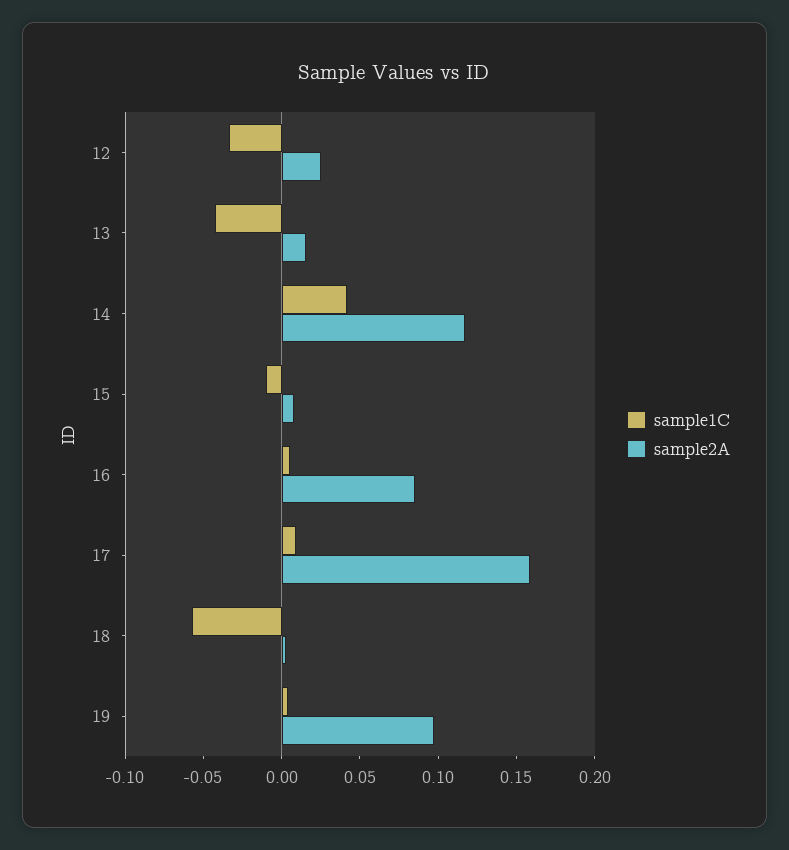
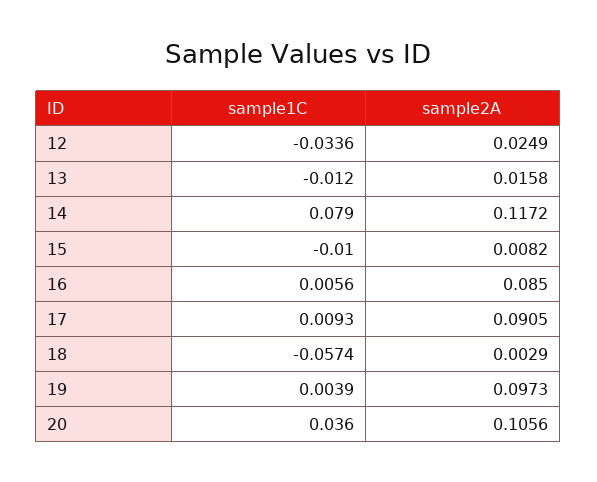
  {
    "sample1C": {
      "12": -0.0336,
-     "13": -0.04,
+     "13": -0.012,
-     "14": 0.04,
+     "14": 0.079,
      "15": -0.01,
      "16": 0.0056,
      "17": 0.0093,
      "18": -0.0574,
-     "19": 0.0039
+     "19": 0.0039,
+     "20": 0.036
    },
    "sample2A": {
      "12": 0.0249,
      "13": 0.0158,
      "14": 0.1172,
      "15": 0.0082,
      "16": 0.085,
-     "17": 0.16,
+     "17": 0.0905,
      "18": 0.0029,
-     "19": 0.0973
+     "19": 0.0973,
+     "20": 0.1056
    }
  }

